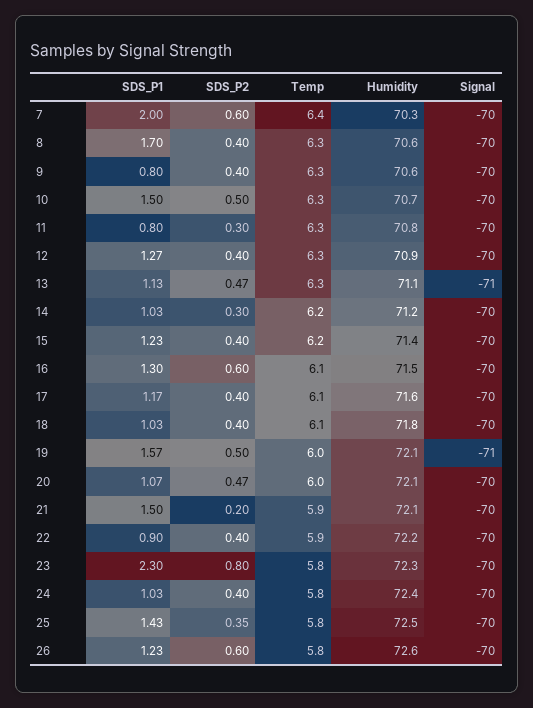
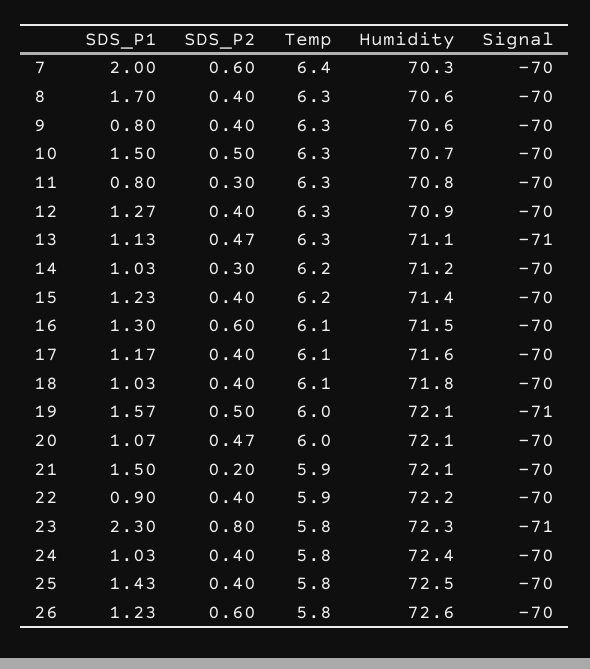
  {
    "SDS_P1": {
      "7": 2,
      "8": 1.7,
      "9": 0.8,
      "10": 1.5,
      "11": 0.8,
      "12": 1.27,
      "13": 1.13,
      "14": 1.03,
      "15": 1.23,
      "16": 1.3,
      "17": 1.17,
      "18": 1.03,
      "19": 1.57,
      "20": 1.07,
      "21": 1.5,
      "22": 0.9,
      "23": 2.3,
      "24": 1.03,
      "25": 1.43,
      "26": 1.23
    },
    "SDS_P2": {
      "7": 0.6,
      "8": 0.4,
      "9": 0.4,
      "10": 0.5,
      "11": 0.3,
      "12": 0.4,
      "13": 0.47,
      "14": 0.3,
      "15": 0.4,
      "16": 0.6,
      "17": 0.4,
      "18": 0.4,
      "19": 0.5,
      "20": 0.47,
      "21": 0.2,
      "22": 0.4,
      "23": 0.8,
      "24": 0.4,
-     "25": 0.35,
+     "25": 0.4,
      "26": 0.6
    },
    "Temp": {
      "7": 6.4,
      "8": 6.3,
      "9": 6.3,
      "10": 6.3,
      "11": 6.3,
      "12": 6.3,
      "13": 6.3,
      "14": 6.2,
      "15": 6.2,
      "16": 6.1,
      "17": 6.1,
      "18": 6.1,
      "19": 6,
      "20": 6,
      "21": 5.9,
      "22": 5.9,
      "23": 5.8,
      "24": 5.8,
      "25": 5.8,
      "26": 5.8
    },
    "Humidity": {
      "7": 70.3,
      "8": 70.6,
      "9": 70.6,
      "10": 70.7,
      "11": 70.8,
      "12": 70.9,
      "13": 71.1,
      "14": 71.2,
      "15": 71.4,
      "16": 71.5,
      "17": 71.6,
      "18": 71.8,
      "19": 72.1,
      "20": 72.1,
      "21": 72.1,
      "22": 72.2,
      "23": 72.3,
      "24": 72.4,
      "25": 72.5,
      "26": 72.6
    },
    "Signal": {
      "7": -70,
      "8": -70,
      "9": -70,
      "10": -70,
      "11": -70,
      "12": -70,
      "13": -71,
      "14": -70,
      "15": -70,
      "16": -70,
      "17": -70,
      "18": -70,
      "19": -71,
      "20": -70,
      "21": -70,
      "22": -70,
-     "23": -70,
+     "23": -71,
      "24": -70,
      "25": -70,
      "26": -70
    }
  }

